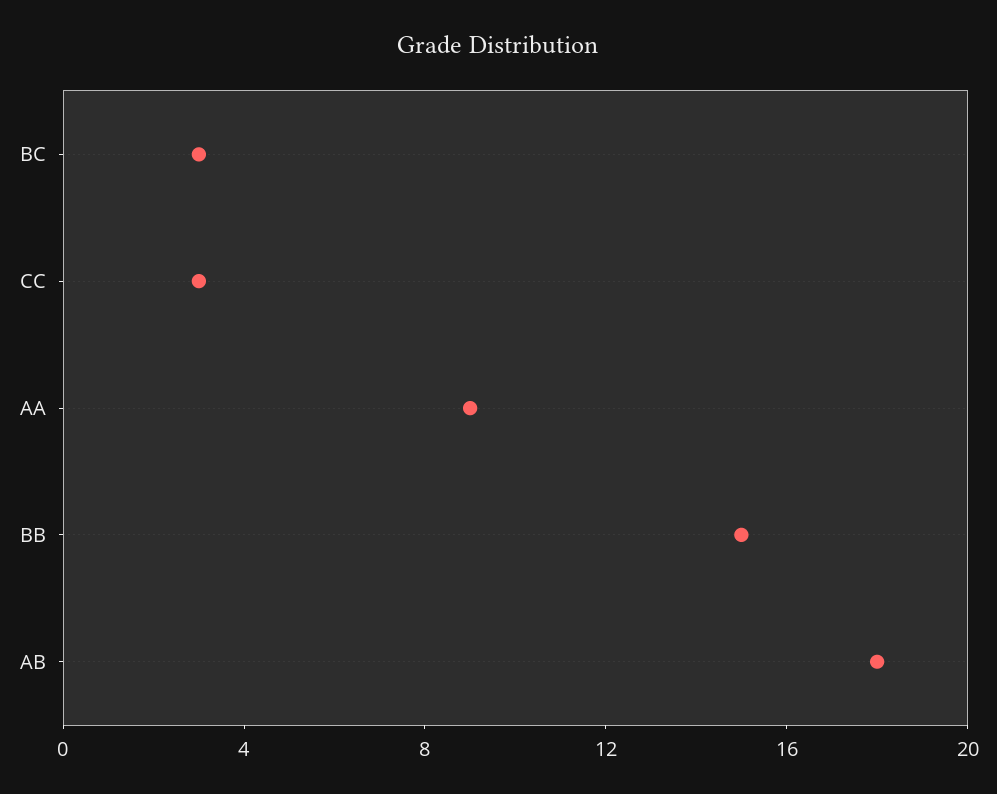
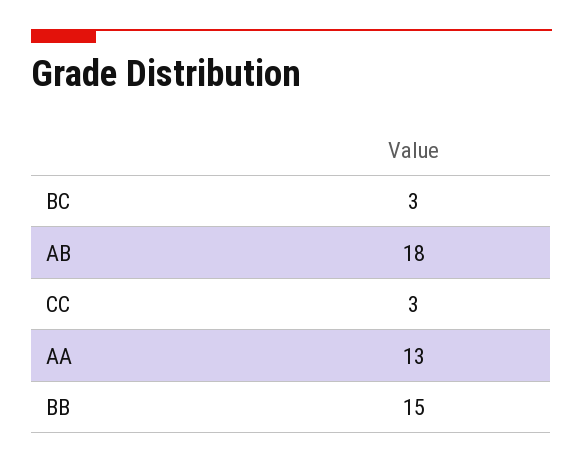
  {
    "BC": 3,
    "CC": 3,
-   "AA": 9,
+   "AA": 13,
    "BB": 15,
    "AB": 18
  }

